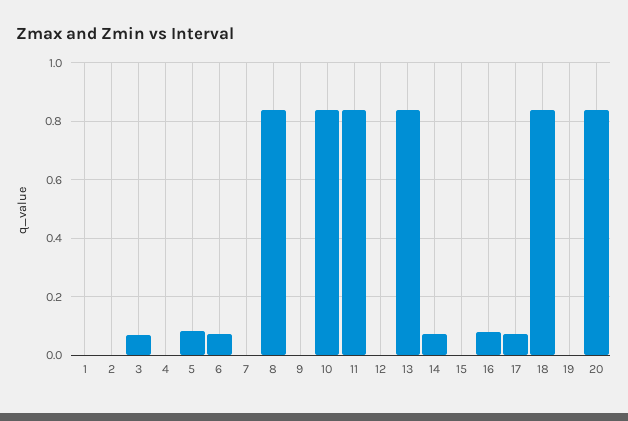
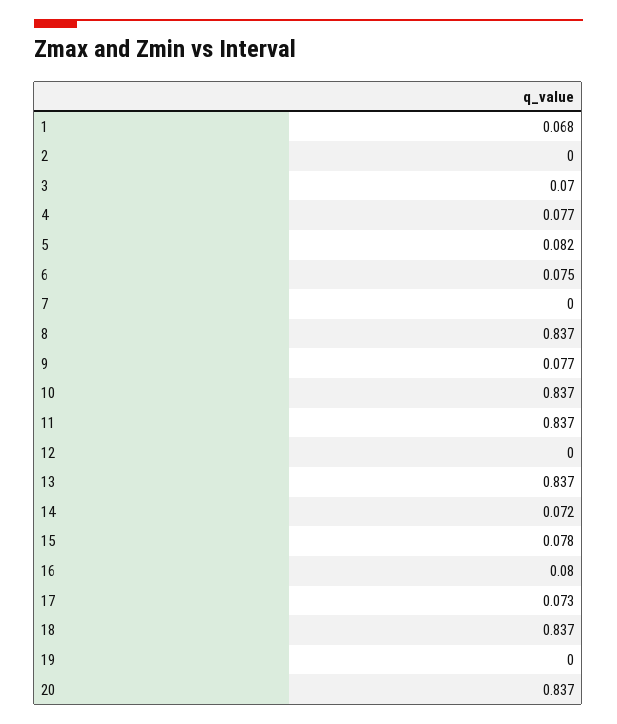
  {
-   "1": 0,
+   "1": 0.068,
    "2": 0,
    "3": 0.07,
-   "4": 0,
+   "4": 0.077,
    "5": 0.082,
    "6": 0.075,
    "7": 0,
    "8": 0.837,
-   "9": 0,
+   "9": 0.077,
    "10": 0.837,
    "11": 0.837,
    "12": 0,
    "13": 0.837,
    "14": 0.072,
-   "15": 0,
+   "15": 0.078,
    "16": 0.08,
    "17": 0.073,
    "18": 0.837,
    "19": 0,
    "20": 0.837
  }

